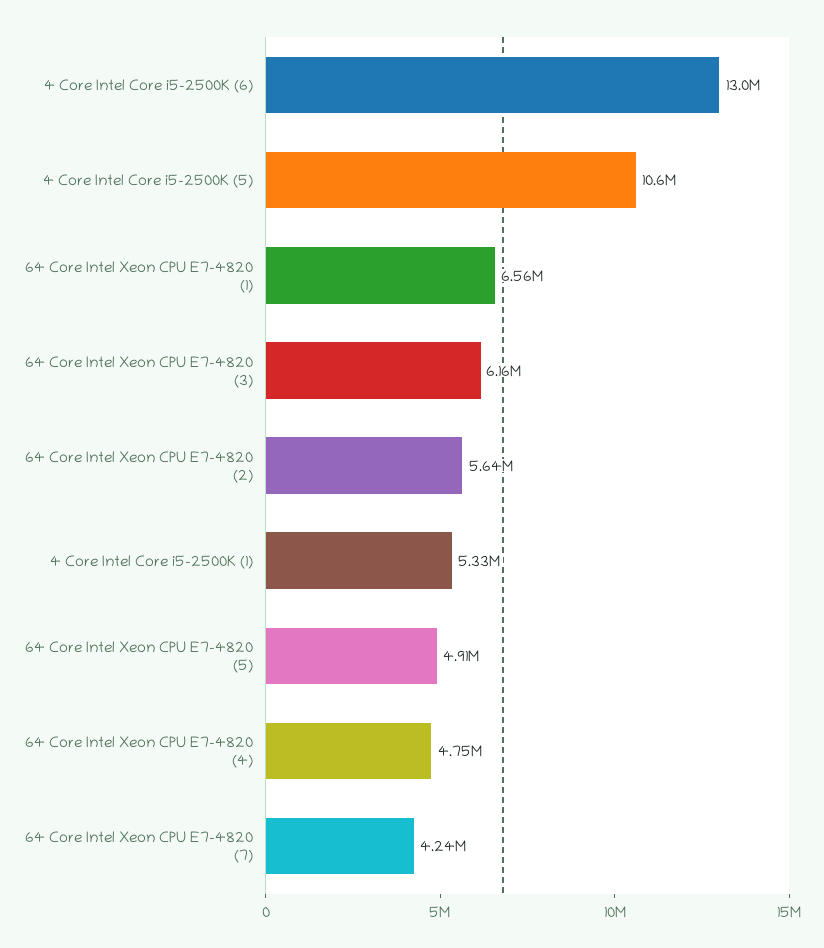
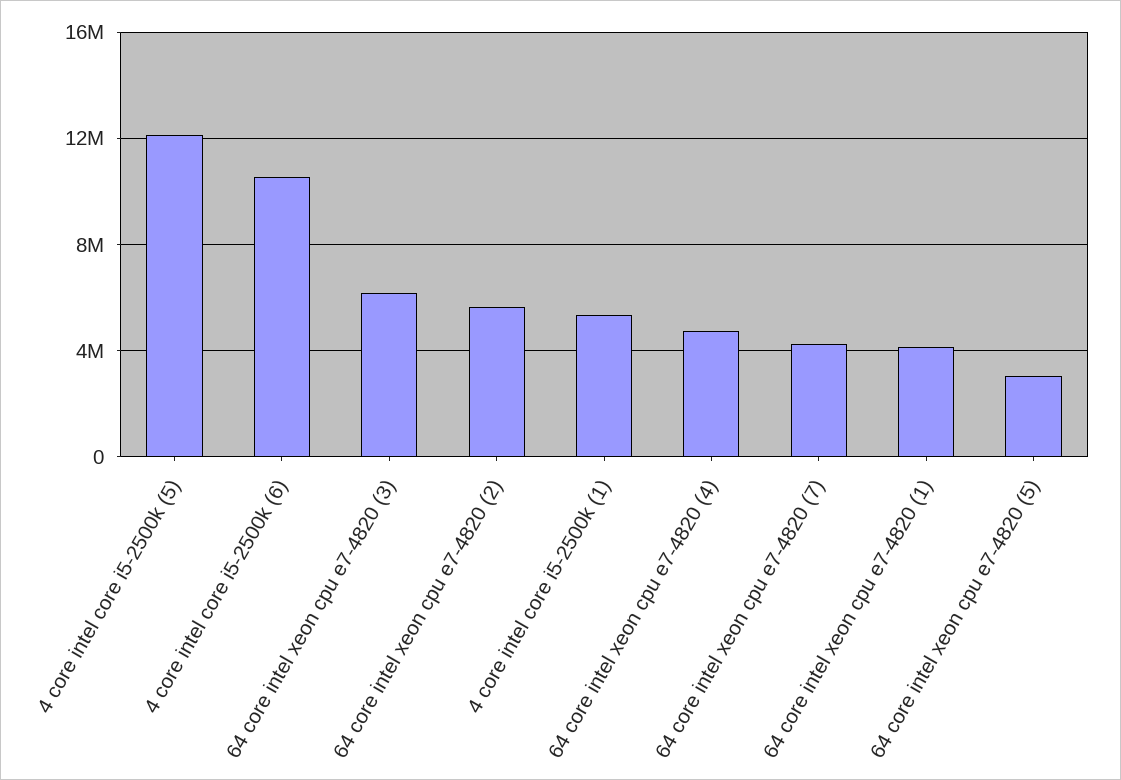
  {
-   "4 Core Intel Core i5-2500K (6)": 13000000,
+   "4 Core Intel Core i5-2500K (6)": 10500000,
-   "4 Core Intel Core i5-2500K (5)": 10600000,
+   "4 Core Intel Core i5-2500K (5)": 12000000,
-   "64 Core Intel Xeon CPU E7-4820 (1)": 6560000,
+   "64 Core Intel Xeon CPU E7-4820 (1)": 4000000,
    "64 Core Intel Xeon CPU E7-4820 (3)": 6160000,
    "64 Core Intel Xeon CPU E7-4820 (2)": 5640000,
    "4 Core Intel Core i5-2500K (1)": 5330000,
-   "64 Core Intel Xeon CPU E7-4820 (5)": 4910000,
+   "64 Core Intel Xeon CPU E7-4820 (5)": 3000000,
    "64 Core Intel Xeon CPU E7-4820 (4)": 4750000,
    "64 Core Intel Xeon CPU E7-4820 (7)": 4240000
  }

